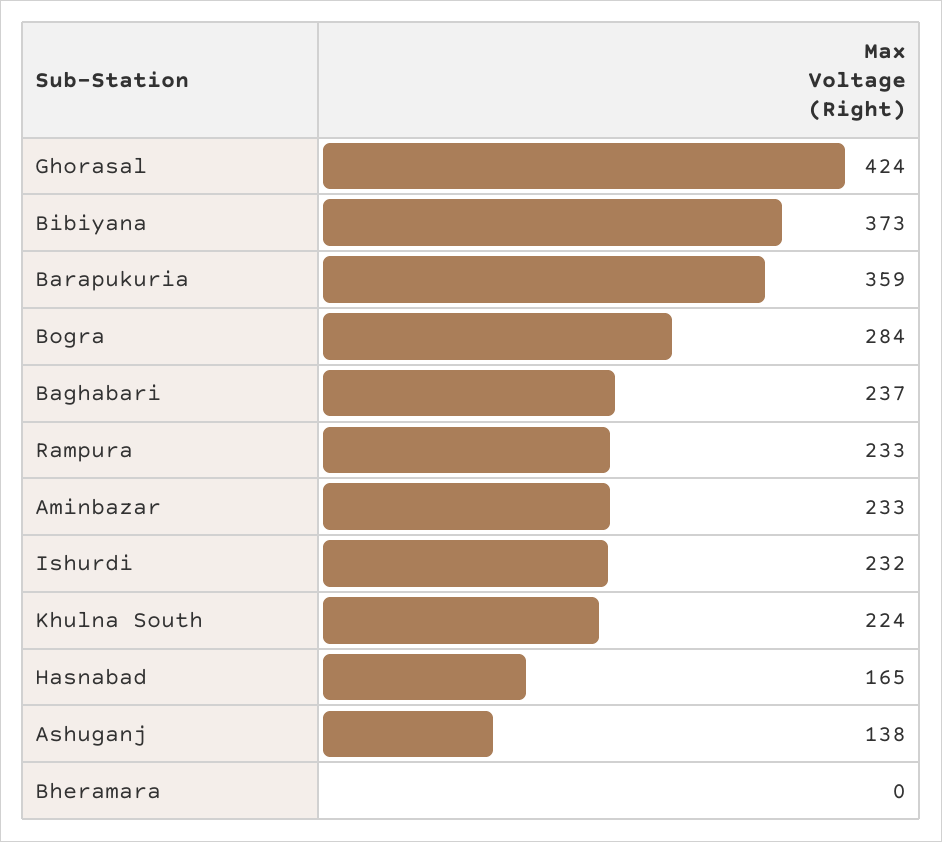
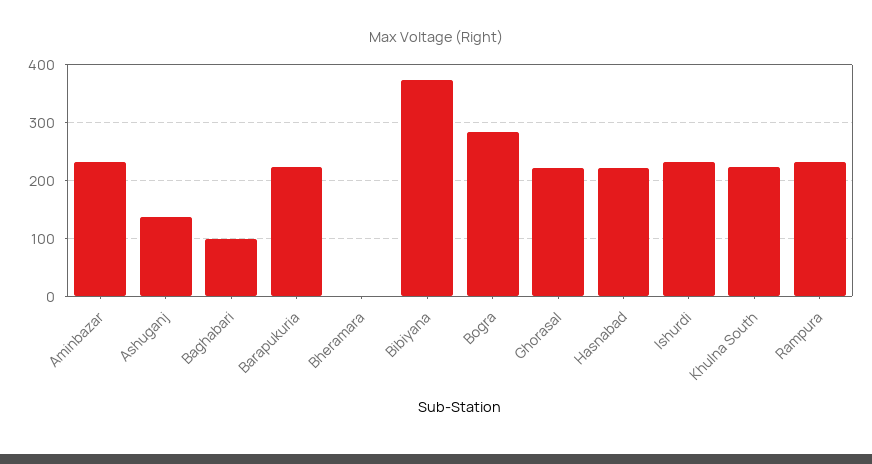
  {
-   "Ghorasal": 424,
+   "Ghorasal": 220,
    "Bibiyana": 373,
-   "Barapukuria": 359,
+   "Barapukuria": 220,
    "Bogra": 284,
-   "Baghabari": 237,
+   "Baghabari": 100,
    "Rampura": 233,
    "Aminbazar": 233,
    "Ishurdi": 232,
    "Khulna South": 224,
-   "Hasnabad": 165,
+   "Hasnabad": 220,
    "Ashuganj": 138,
    "Bheramara": 0
  }

